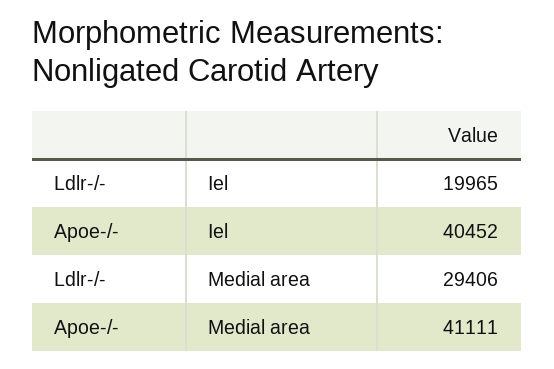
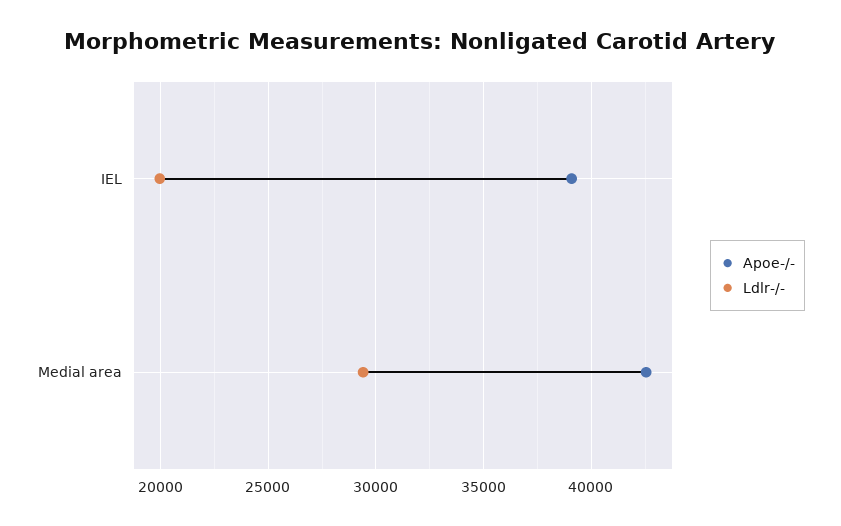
  {
    "Ldlr-/-": {
      "Iel": 19965,
      "Medial area": 29406
    },
    "Apoe-/-": {
-     "Iel": 40452,
+     "Iel": 39000,
-     "Medial area": 41111
+     "Medial area": 42500
    }
  }

